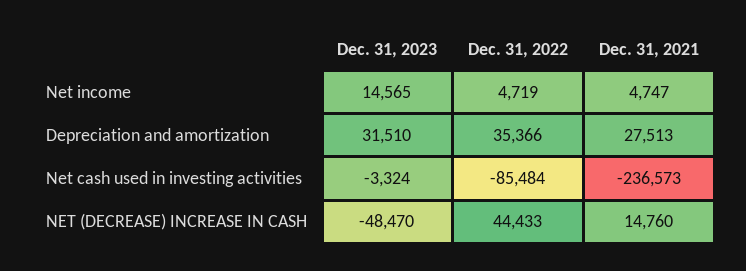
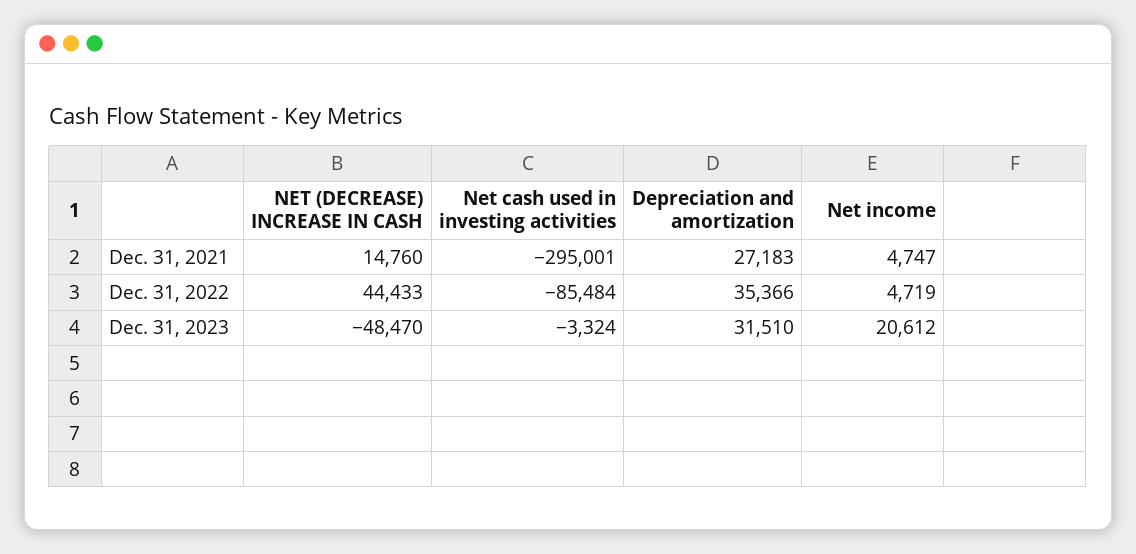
  {
    "Dec. 31, 2023": {
-     "Net income": 14565,
+     "Net income": 20612,
      "Depreciation and amortization": 31510,
      "Net cash used in investing activities": -3324,
      "NET (DECREASE) INCREASE IN CASH": -48470
    },
    "Dec. 31, 2022": {
      "Net income": 4719,
      "Depreciation and amortization": 35366,
      "Net cash used in investing activities": -85484,
      "NET (DECREASE) INCREASE IN CASH": 44433
    },
    "Dec. 31, 2021": {
      "Net income": 4747,
-     "Depreciation and amortization": 27513,
+     "Depreciation and amortization": 27183,
-     "Net cash used in investing activities": -236573,
+     "Net cash used in investing activities": -295001,
      "NET (DECREASE) INCREASE IN CASH": 14760
    }
  }

